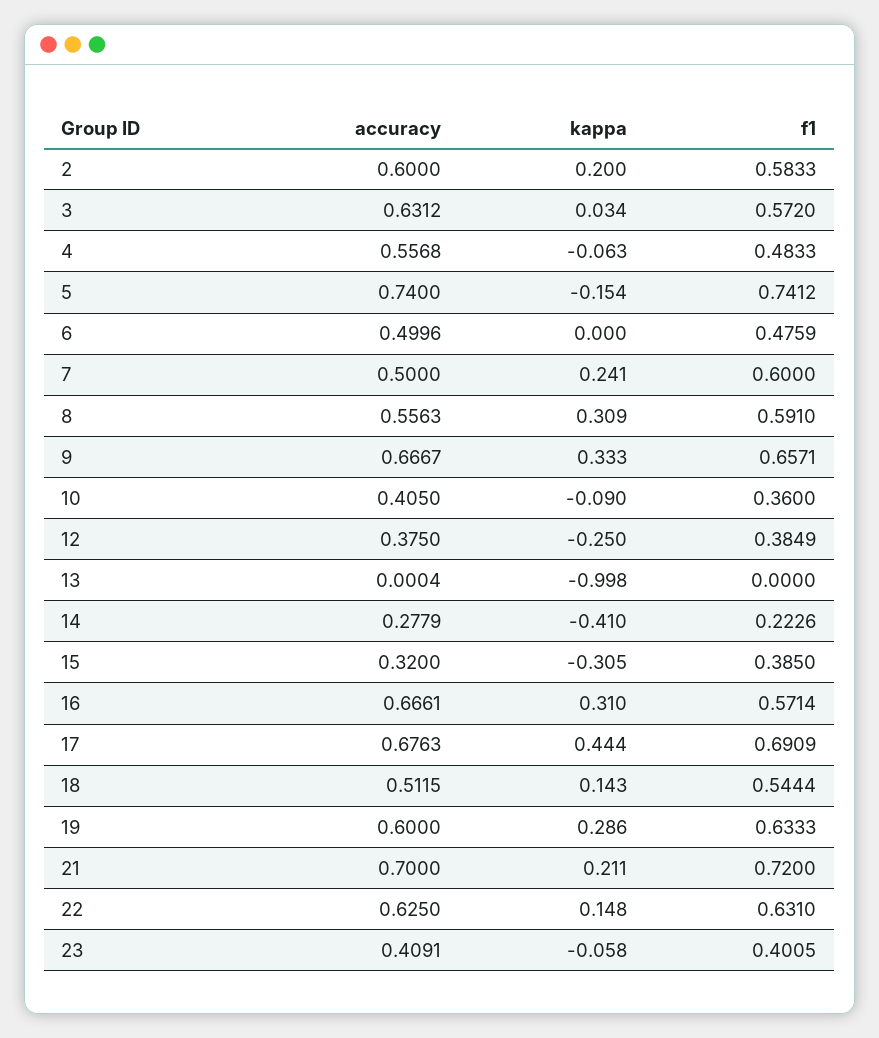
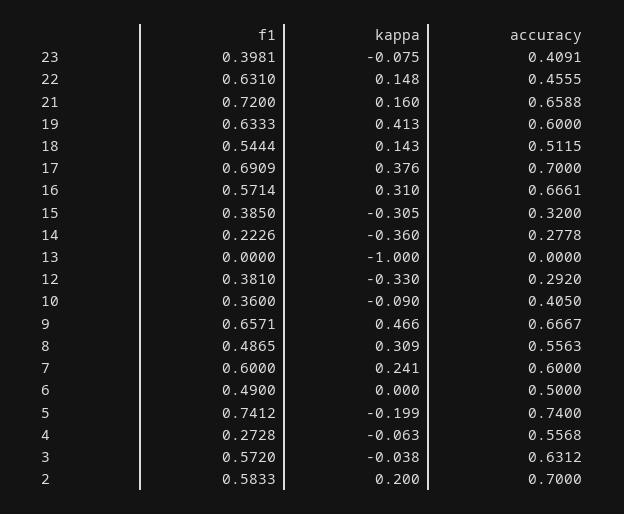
  {
    "accuracy": {
-     "2": 0.6,
+     "2": 0.7,
      "3": 0.6312,
      "4": 0.5568,
      "5": 0.74,
-     "6": 0.4996,
+     "6": 0.5,
-     "7": 0.5,
+     "7": 0.6,
      "8": 0.5563,
      "9": 0.6667,
      "10": 0.405,
-     "12": 0.375,
+     "12": 0.292,
-     "13": 0.0004,
+     "13": 0,
-     "14": 0.2779,
+     "14": 0.2778,
      "15": 0.32,
      "16": 0.6661,
-     "17": 0.6763,
+     "17": 0.7,
      "18": 0.5115,
      "19": 0.6,
-     "21": 0.7,
+     "21": 0.6588,
-     "22": 0.625,
+     "22": 0.4555,
      "23": 0.4091
    },
    "kappa": {
      "2": 0.2,
-     "3": 0.034,
+     "3": -0.038,
      "4": -0.063,
-     "5": -0.154,
+     "5": -0.199,
      "6": 0,
      "7": 0.241,
      "8": 0.309,
-     "9": 0.333,
+     "9": 0.466,
      "10": -0.09,
-     "12": -0.25,
+     "12": -0.33,
-     "13": -0.998,
+     "13": -1,
-     "14": -0.41,
+     "14": -0.36,
      "15": -0.305,
      "16": 0.31,
-     "17": 0.444,
+     "17": 0.376,
      "18": 0.143,
-     "19": 0.286,
+     "19": 0.413,
-     "21": 0.211,
+     "21": 0.16,
      "22": 0.148,
-     "23": -0.058
+     "23": -0.075
    },
    "f1": {
      "2": 0.5833,
      "3": 0.572,
-     "4": 0.4833,
+     "4": 0.2728,
      "5": 0.7412,
-     "6": 0.4759,
+     "6": 0.49,
      "7": 0.6,
-     "8": 0.591,
+     "8": 0.4865,
      "9": 0.6571,
      "10": 0.36,
-     "12": 0.3849,
+     "12": 0.381,
      "13": 0,
      "14": 0.2226,
      "15": 0.385,
      "16": 0.5714,
      "17": 0.6909,
      "18": 0.5444,
      "19": 0.6333,
      "21": 0.72,
      "22": 0.631,
-     "23": 0.4005
+     "23": 0.3981
    }
  }

